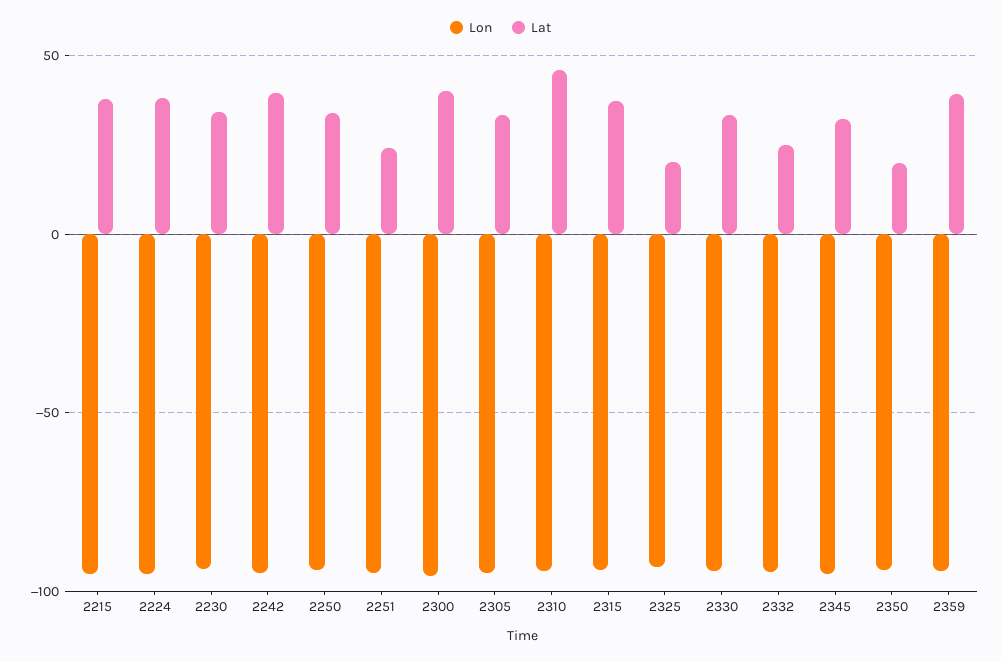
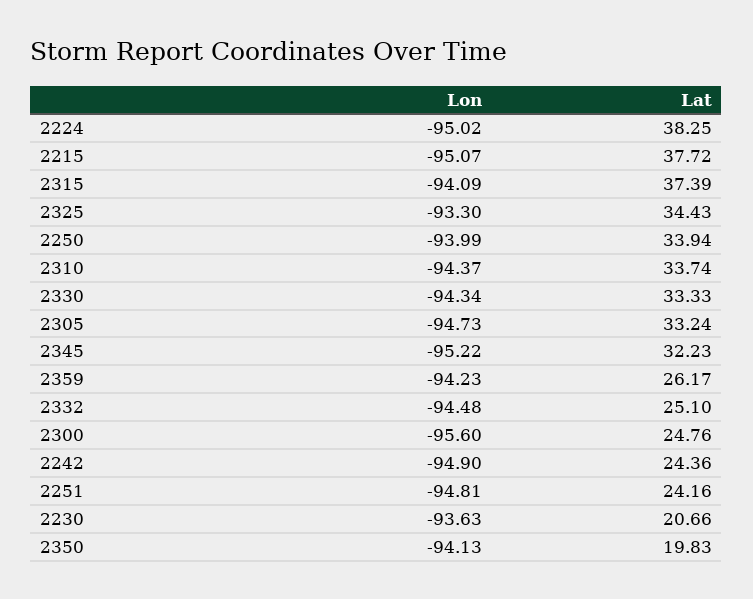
  {
    "Lon": {
      "2215": -95.07,
      "2224": -95.02,
      "2230": -93.63,
      "2242": -94.9,
      "2250": -93.99,
      "2251": -94.81,
      "2300": -95.6,
      "2305": -94.73,
      "2310": -94.37,
      "2315": -94.09,
      "2325": -93.3,
      "2330": -94.34,
      "2332": -94.48,
      "2345": -95.22,
      "2350": -94.13,
      "2359": -94.23
    },
    "Lat": {
      "2215": 37.72,
      "2224": 38.25,
-     "2230": 35,
+     "2230": 20.66,
-     "2242": 40,
+     "2242": 24.36,
      "2250": 33.94,
      "2251": 24.16,
-     "2300": 40,
+     "2300": 24.76,
      "2305": 33.24,
-     "2310": 45,
+     "2310": 33.74,
      "2315": 37.39,
-     "2325": 20,
+     "2325": 34.43,
      "2330": 33.33,
      "2332": 25.1,
      "2345": 32.23,
      "2350": 19.83,
-     "2359": 40
+     "2359": 26.17
    }
  }

